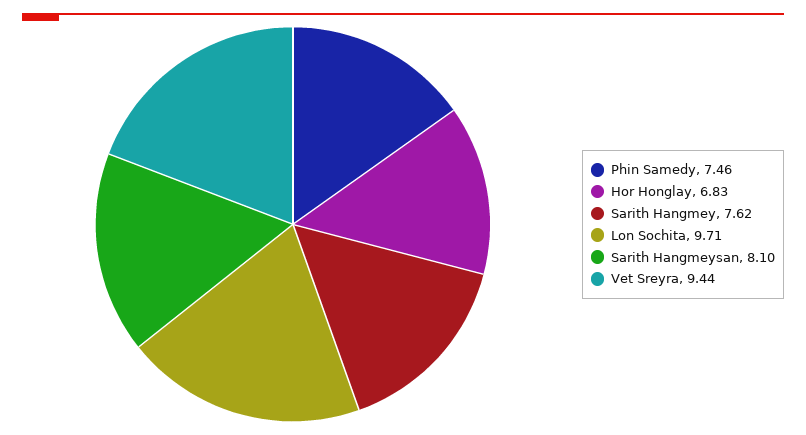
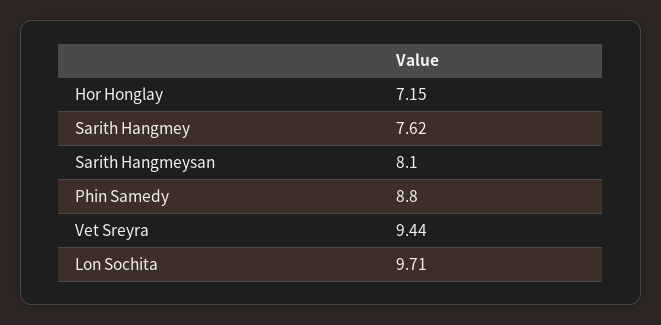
  {
-   "Phin Samedy": 7.46,
+   "Phin Samedy": 8.8,
-   "Hor Honglay": 6.83,
+   "Hor Honglay": 7.15,
    "Sarith Hangmey": 7.62,
    "Lon Sochita": 9.71,
    "Sarith Hangmeysan": 8.1,
    "Vet Sreyra": 9.44
  }

